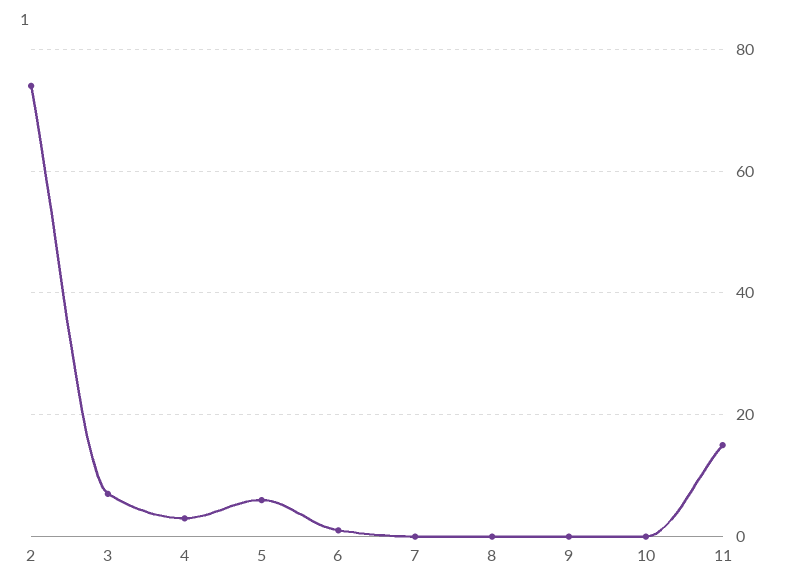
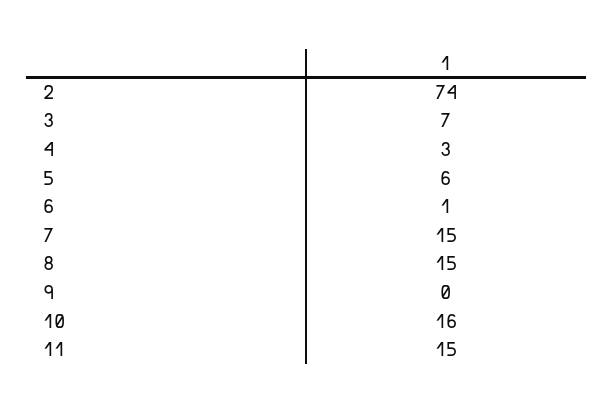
  {
    "2": 74,
    "3": 7,
    "4": 3,
    "5": 6,
    "6": 1,
-   "7": 0,
+   "7": 15,
-   "8": 0,
+   "8": 15,
    "9": 0,
-   "10": 0,
+   "10": 16,
    "11": 15
  }

